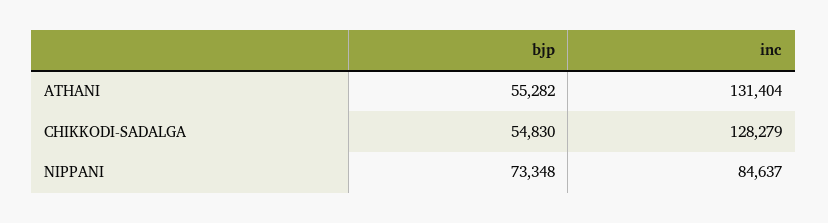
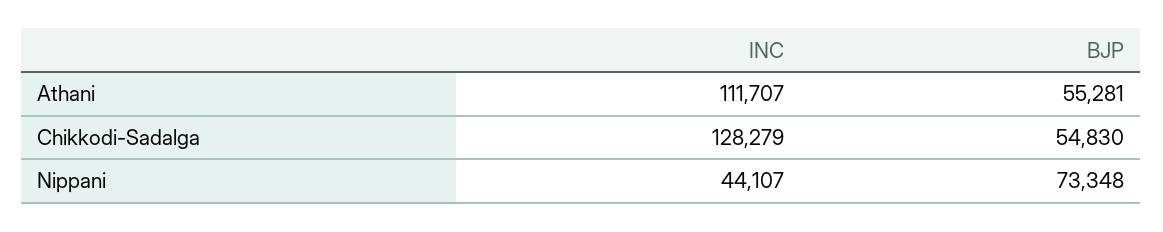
  {
    "bjp": {
-     "ATHANI": 55282,
+     "ATHANI": 55281,
      "CHIKKODI-SADALGA": 54830,
      "NIPPANI": 73348
    },
    "inc": {
-     "ATHANI": 131404,
+     "ATHANI": 111707,
      "CHIKKODI-SADALGA": 128279,
-     "NIPPANI": 84637
+     "NIPPANI": 44107
    }
  }

